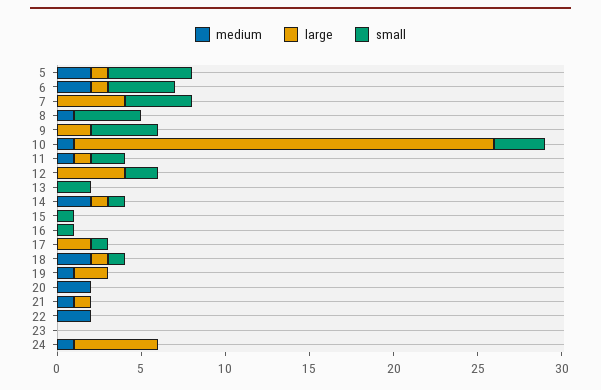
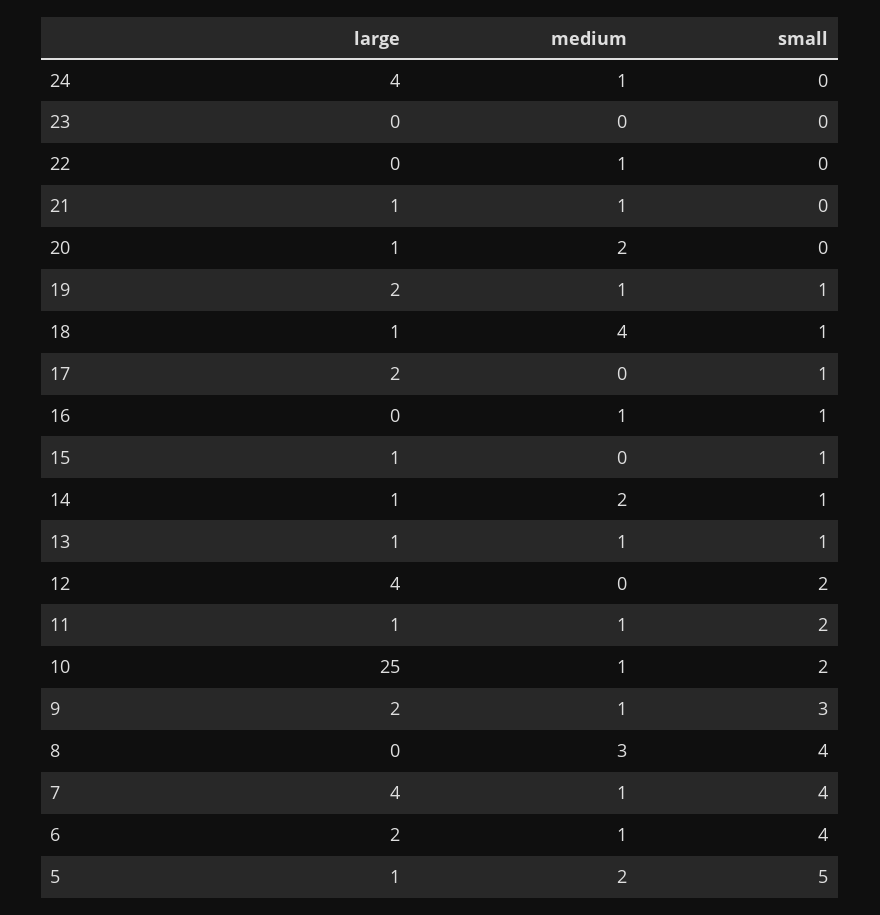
  {
    "medium": {
      "5": 2,
-     "6": 2,
+     "6": 1,
-     "7": 0,
+     "7": 1,
-     "8": 1,
+     "8": 3,
-     "9": 0,
+     "9": 1,
      "10": 1,
      "11": 1,
      "12": 0,
-     "13": 0,
+     "13": 1,
      "14": 2,
      "15": 0,
-     "16": 0,
+     "16": 1,
      "17": 0,
-     "18": 2,
+     "18": 4,
      "19": 1,
      "20": 2,
      "21": 1,
-     "22": 2,
+     "22": 1,
      "23": 0,
      "24": 1
    },
    "large": {
      "5": 1,
-     "6": 1,
+     "6": 2,
      "7": 4,
      "8": 0,
      "9": 2,
      "10": 25,
      "11": 1,
      "12": 4,
-     "13": 0,
+     "13": 1,
      "14": 1,
-     "15": 0,
+     "15": 1,
      "16": 0,
      "17": 2,
      "18": 1,
      "19": 2,
-     "20": 0,
+     "20": 1,
      "21": 1,
      "22": 0,
      "23": 0,
-     "24": 5
+     "24": 4
    },
    "small": {
      "5": 5,
      "6": 4,
      "7": 4,
      "8": 4,
-     "9": 4,
+     "9": 3,
-     "10": 3,
+     "10": 2,
      "11": 2,
      "12": 2,
-     "13": 2,
+     "13": 1,
      "14": 1,
      "15": 1,
      "16": 1,
      "17": 1,
      "18": 1,
-     "19": 0,
+     "19": 1,
      "20": 0,
      "21": 0,
      "22": 0,
      "23": 0,
      "24": 0
    }
  }

